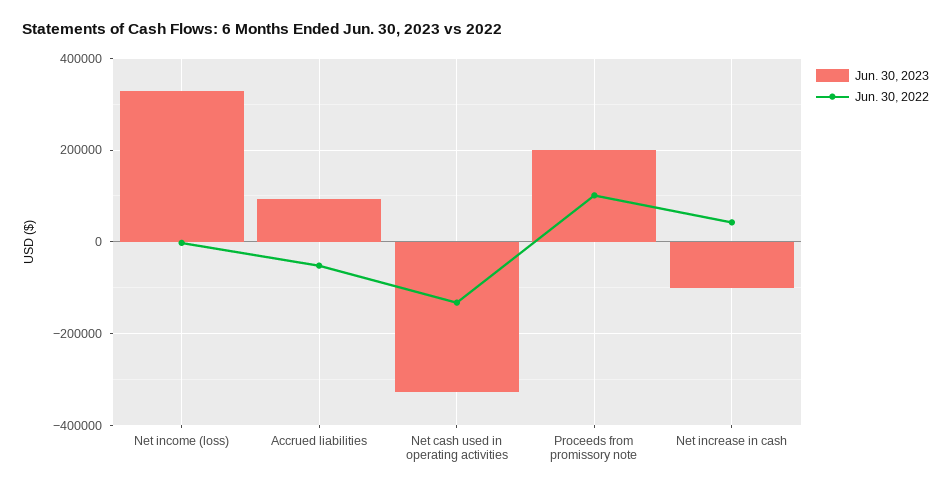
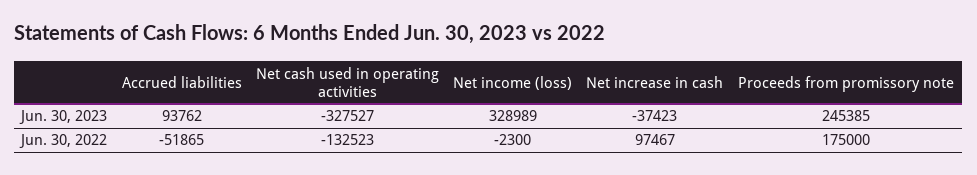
  {
    "Jun. 30, 2023": {
      "Net income (loss)": 328989,
      "Accrued liabilities": 93762,
      "Net cash used in operating activities": -327527,
-     "Proceeds from promissory note": 200000,
+     "Proceeds from promissory note": 245385,
-     "Net increase in cash": -100000
+     "Net increase in cash": -37423
    },
    "Jun. 30, 2022": {
      "Net income (loss)": -2300,
      "Accrued liabilities": -51865,
      "Net cash used in operating activities": -132523,
-     "Proceeds from promissory note": 100000,
+     "Proceeds from promissory note": 175000,
-     "Net increase in cash": 40000
+     "Net increase in cash": 97467
    }
  }

